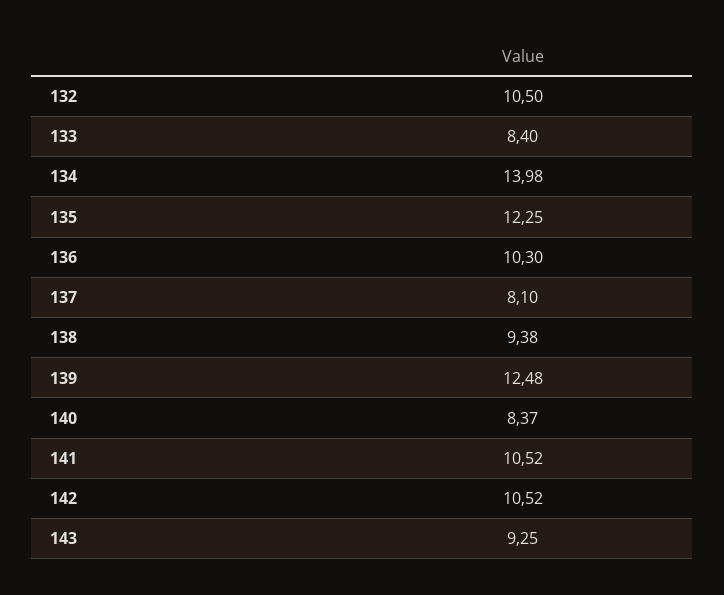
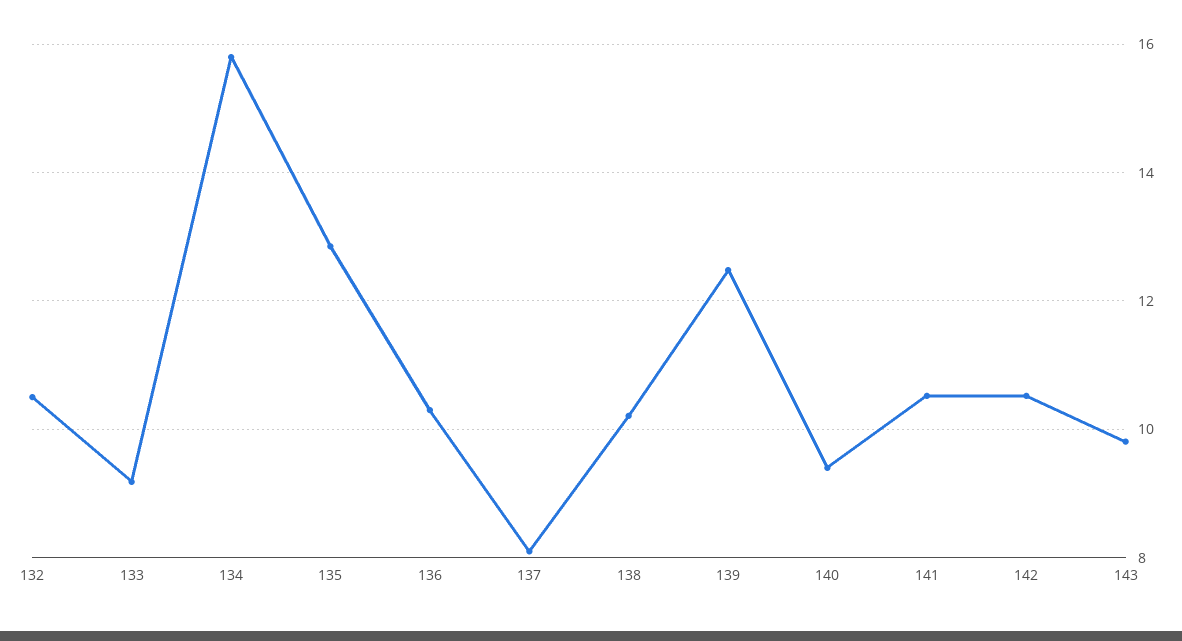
  {
    "132": 10.5,
-   "133": 8.4,
+   "133": 9.2,
-   "134": 13.98,
+   "134": 15.8,
-   "135": 12.25,
+   "135": 12.8,
    "136": 10.3,
    "137": 8.1,
-   "138": 9.38,
+   "138": 10.2,
    "139": 12.48,
-   "140": 8.37,
+   "140": 9.4,
    "141": 10.52,
    "142": 10.52,
-   "143": 9.25
+   "143": 9.8
  }

